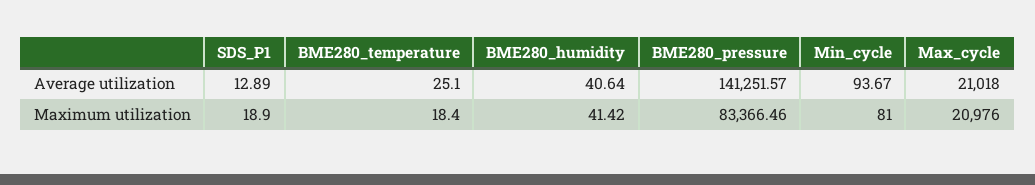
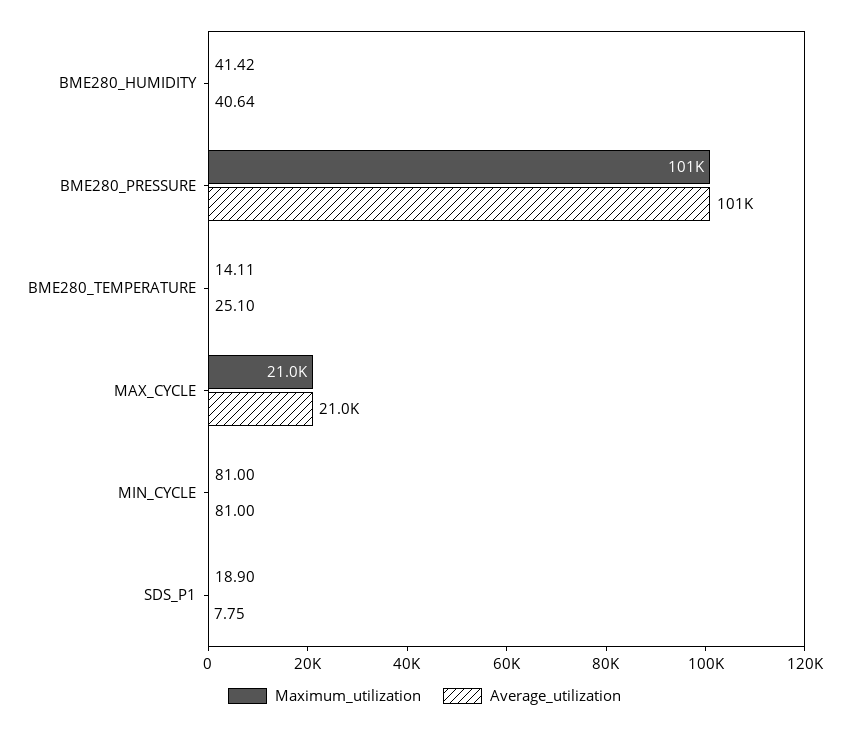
  {
    "Average utilization": {
-     "SDS_P1": 12.89,
+     "SDS_P1": 7.75,
      "BME280_temperature": 25.1,
      "BME280_humidity": 40.64,
-     "BME280_pressure": 141251.57,
+     "BME280_pressure": 101000,
-     "Min_cycle": 93.67,
+     "Min_cycle": 81,
      "Max_cycle": 21018
    },
    "Maximum utilization": {
      "SDS_P1": 18.9,
-     "BME280_temperature": 18.4,
+     "BME280_temperature": 14.11,
      "BME280_humidity": 41.42,
-     "BME280_pressure": 83366.46,
+     "BME280_pressure": 101000,
      "Min_cycle": 81,
      "Max_cycle": 20976
    }
  }

